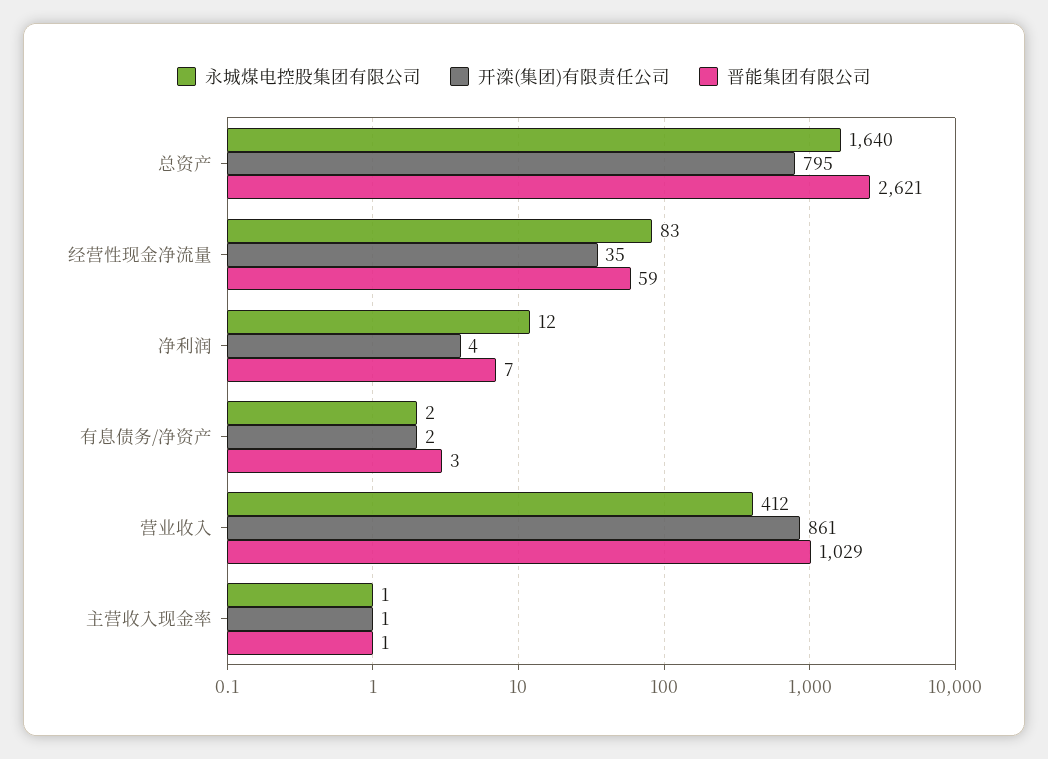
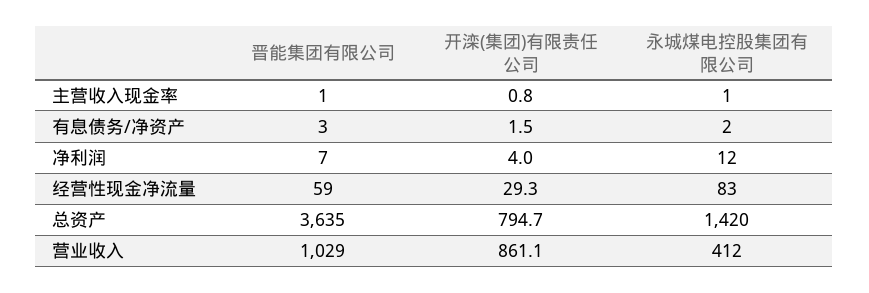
  {
    "永城煤电控股集团有限公司": {
-     "总资产": 1640,
+     "总资产": 1420,
      "经营性现金净流量": 83,
      "净利润": 12,
      "有息债务/净资产": 2,
      "营业收入": 412,
      "主营收入现金率": 1
    },
    "开滦(集团)有限责任公司": {
      "总资产": 794.7,
-     "经营性现金净流量": 35,
+     "经营性现金净流量": 29.3,
      "净利润": 4,
      "有息债务/净资产": 1.5,
      "营业收入": 861.1,
      "主营收入现金率": 0.8
    },
    "晋能集团有限公司": {
-     "总资产": 2621,
+     "总资产": 3635,
      "经营性现金净流量": 59,
      "净利润": 7,
      "有息债务/净资产": 3,
      "营业收入": 1029,
      "主营收入现金率": 1
    }
  }

